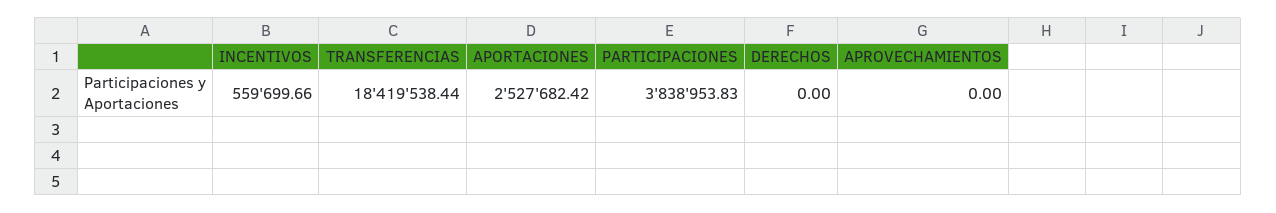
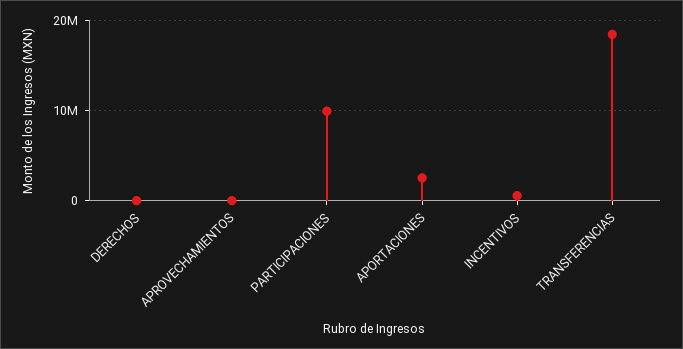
  {
    "INCENTIVOS": 559699.66,
    "TRANSFERENCIAS": 18419538.44,
    "APORTACIONES": 2527682.42,
-   "PARTICIPACIONES": 3838953.83,
+   "PARTICIPACIONES": 10000000,
    "DERECHOS": 0,
    "APROVECHAMIENTOS": 0
  }

